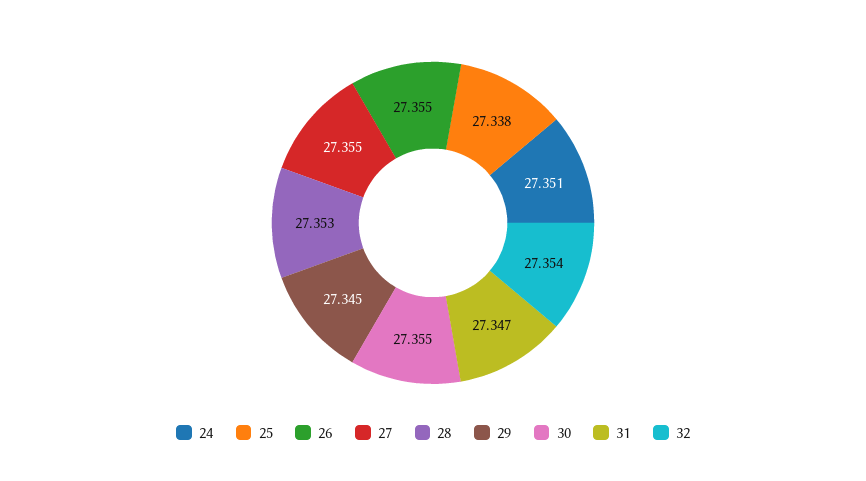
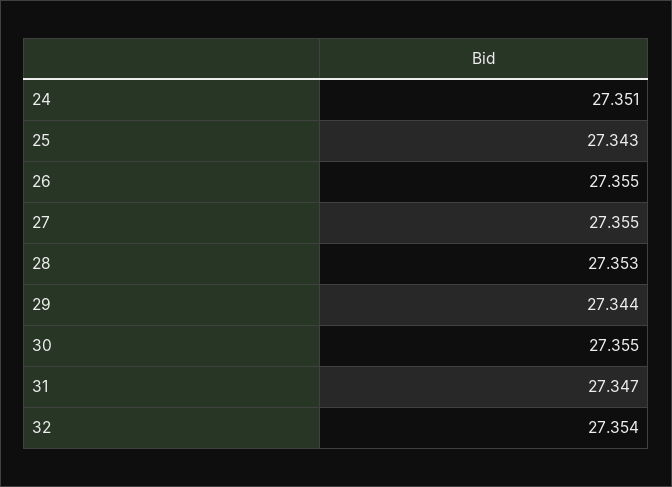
  {
    "24": 27.351,
-   "25": 27.338,
+   "25": 27.343,
    "26": 27.355,
    "27": 27.355,
    "28": 27.353,
-   "29": 27.345,
+   "29": 27.344,
    "30": 27.355,
    "31": 27.347,
    "32": 27.354
  }

